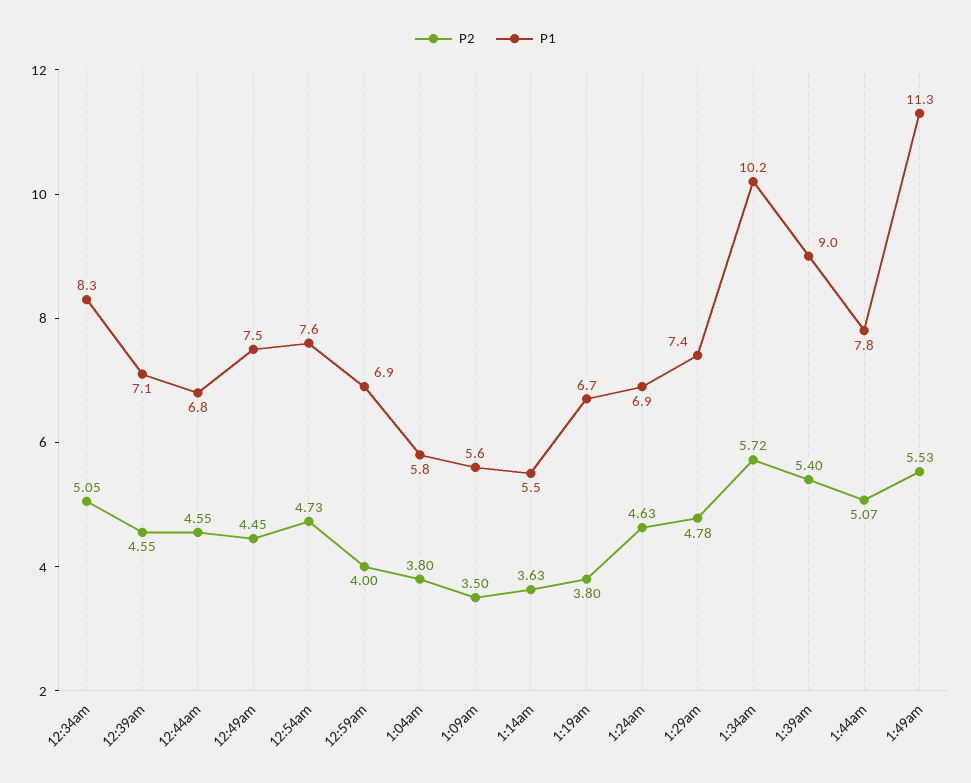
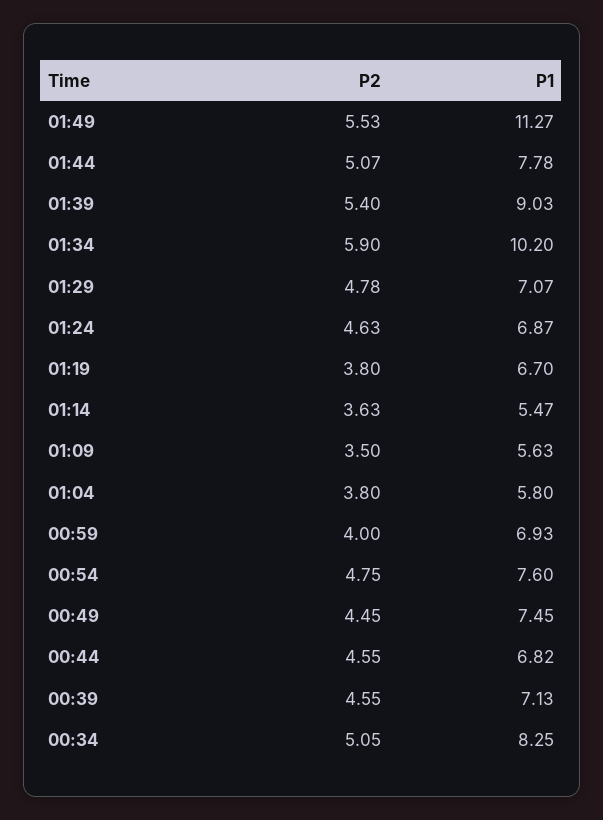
  {
    "P2": {
      "12:34am": 5.05,
      "12:39am": 4.55,
      "12:44am": 4.55,
      "12:49am": 4.45,
-     "12:54am": 4.73,
+     "12:54am": 4.75,
      "12:59am": 4,
      "1:04am": 3.8,
      "1:09am": 3.5,
      "1:14am": 3.63,
      "1:19am": 3.8,
      "1:24am": 4.63,
      "1:29am": 4.78,
-     "1:34am": 5.72,
+     "1:34am": 5.9,
      "1:39am": 5.4,
      "1:44am": 5.07,
      "1:49am": 5.53
    },
    "P1": {
      "12:34am": 8.25,
      "12:39am": 7.13,
      "12:44am": 6.82,
      "12:49am": 7.45,
      "12:54am": 7.6,
      "12:59am": 6.93,
      "1:04am": 5.8,
      "1:09am": 5.63,
      "1:14am": 5.47,
      "1:19am": 6.7,
      "1:24am": 6.87,
-     "1:29am": 7.4,
+     "1:29am": 7.07,
      "1:34am": 10.2,
      "1:39am": 9.03,
      "1:44am": 7.78,
      "1:49am": 11.27
    }
  }

